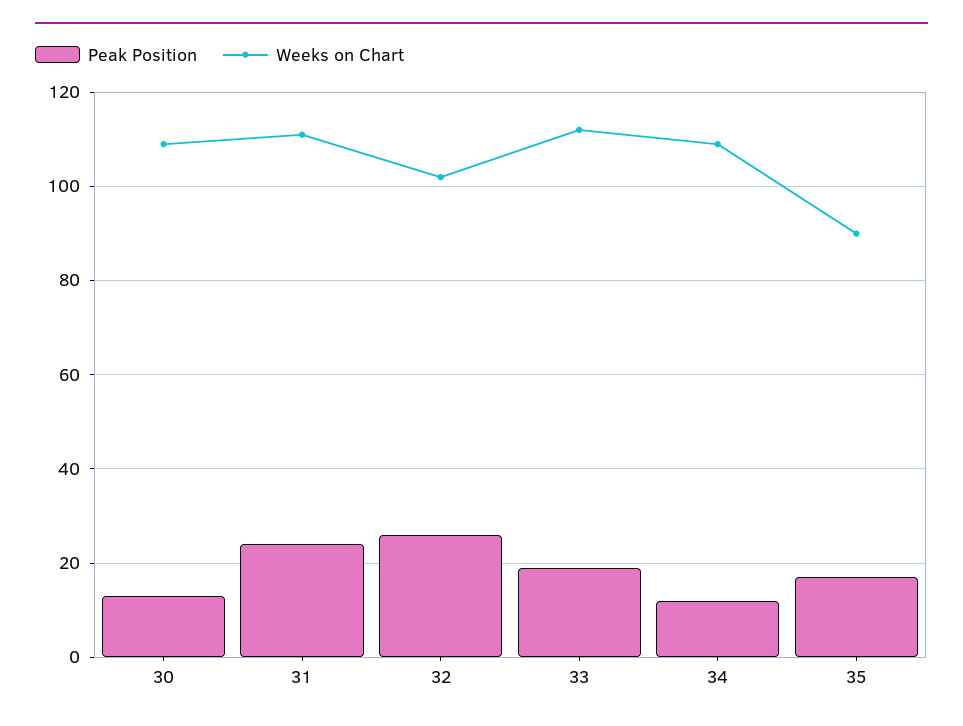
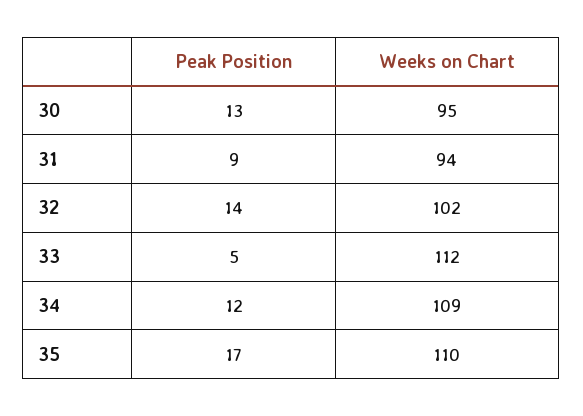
  {
    "Peak Position": {
      "30": 13,
-     "31": 25,
+     "31": 9,
-     "32": 25,
+     "32": 14,
-     "33": 20,
+     "33": 5,
      "34": 12,
      "35": 17
    },
    "Weeks on Chart": {
-     "30": 110,
+     "30": 95,
-     "31": 110,
+     "31": 94,
      "32": 102,
      "33": 112,
      "34": 109,
-     "35": 90
+     "35": 110
    }
  }

